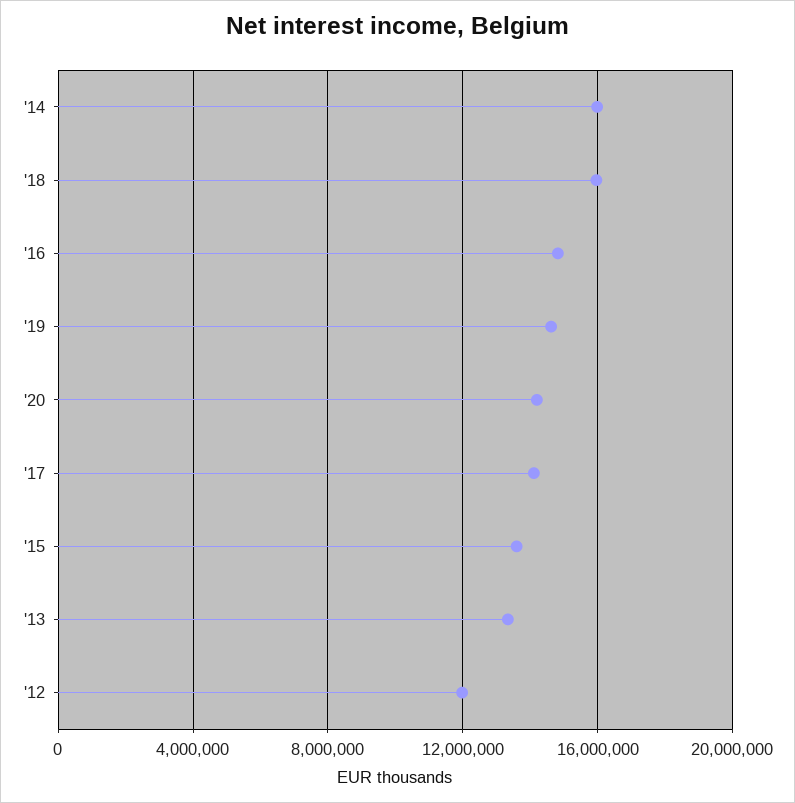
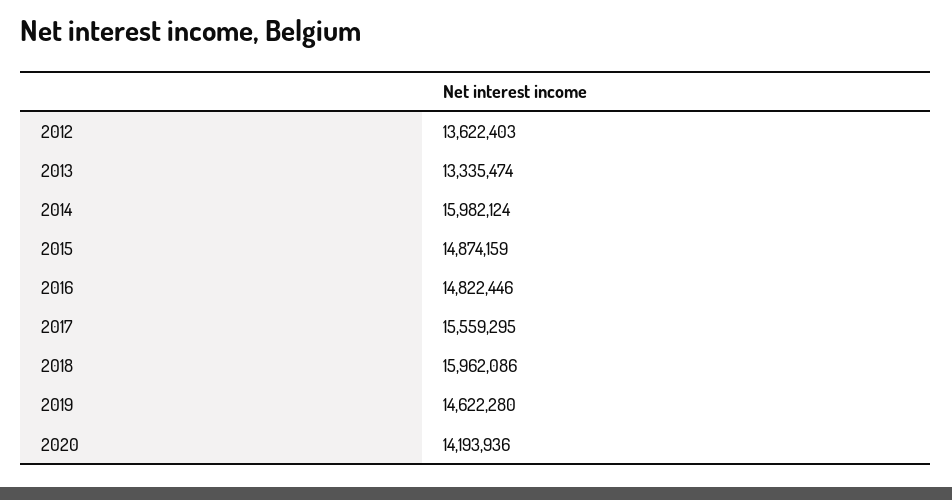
  {
    "'14": 15982124,
    "'18": 15962086,
    "'16": 14822446,
    "'19": 14622280,
    "'20": 14193936,
-   "'17": 14000000,
+   "'17": 15559295,
-   "'15": 13500000,
+   "'15": 14874159,
    "'13": 13335474,
-   "'12": 12000000
+   "'12": 13622403
  }

